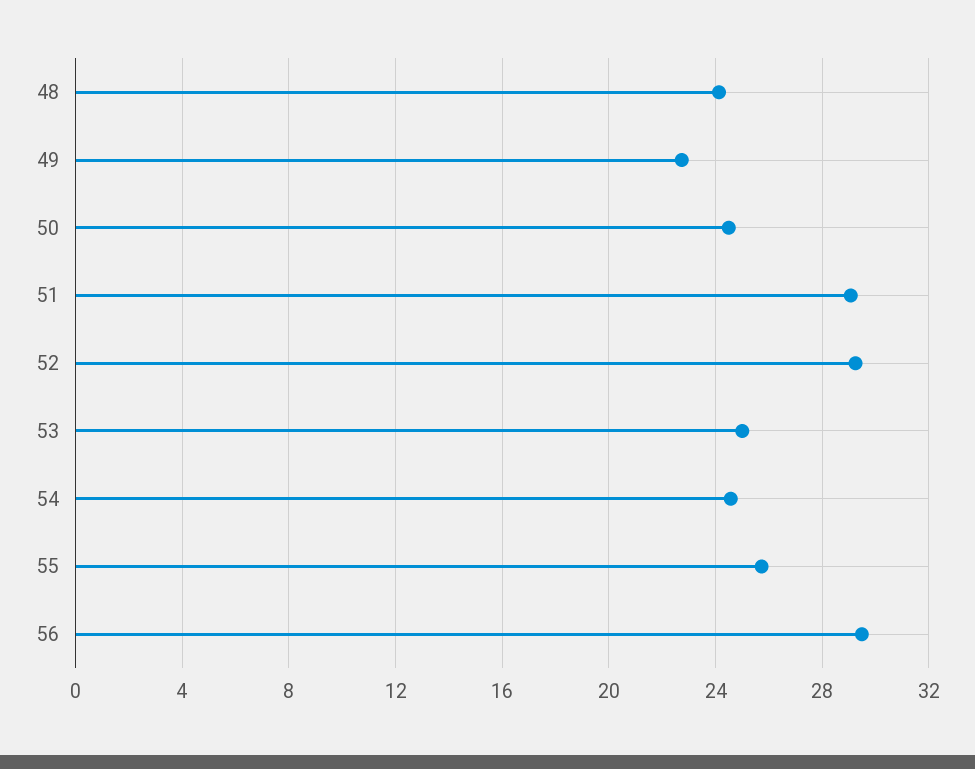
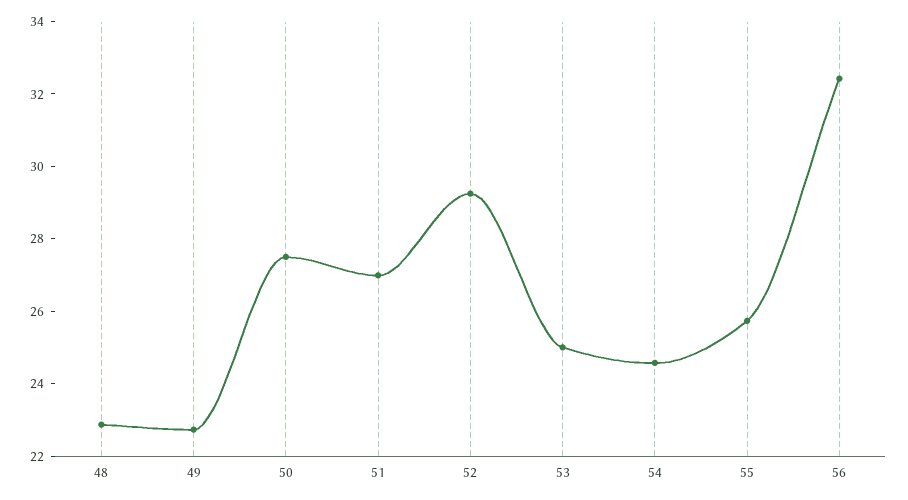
  {
-   "48": 24,
+   "48": 23,
    "49": 22.5,
-   "50": 24.5,
+   "50": 27.5,
-   "51": 29,
+   "51": 27,
    "52": 29.5,
    "53": 25,
    "54": 24.5,
    "55": 25.5,
-   "56": 29.5
+   "56": 32.5
  }

